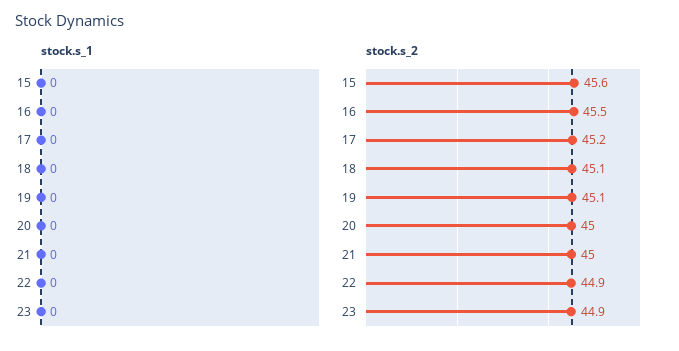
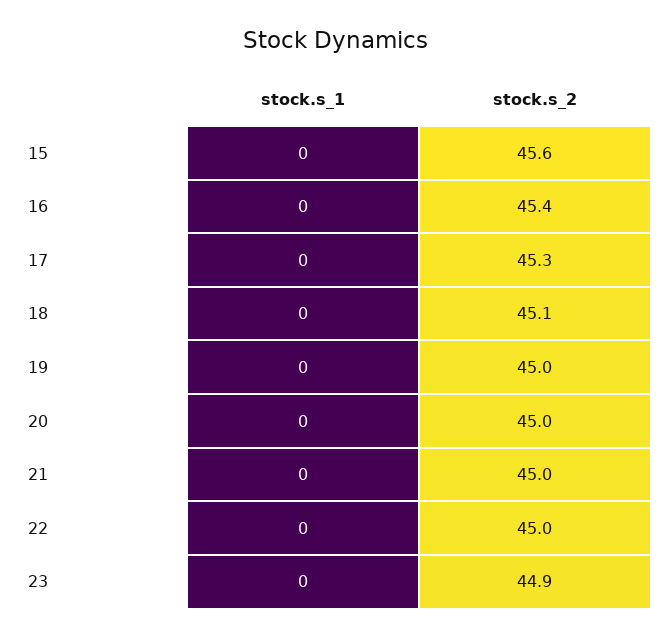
  {
    "stock.s_1": {
      "15": 0,
      "16": 0,
      "17": 0,
      "18": 0,
      "19": 0,
      "20": 0,
      "21": 0,
      "22": 0,
      "23": 0
    },
    "stock.s_2": {
      "15": 45.6,
-     "16": 45.5,
+     "16": 45.4,
-     "17": 45.2,
+     "17": 45.3,
      "18": 45.1,
-     "19": 45.1,
+     "19": 45,
      "20": 45,
      "21": 45,
-     "22": 44.9,
+     "22": 45,
      "23": 44.9
    }
  }

